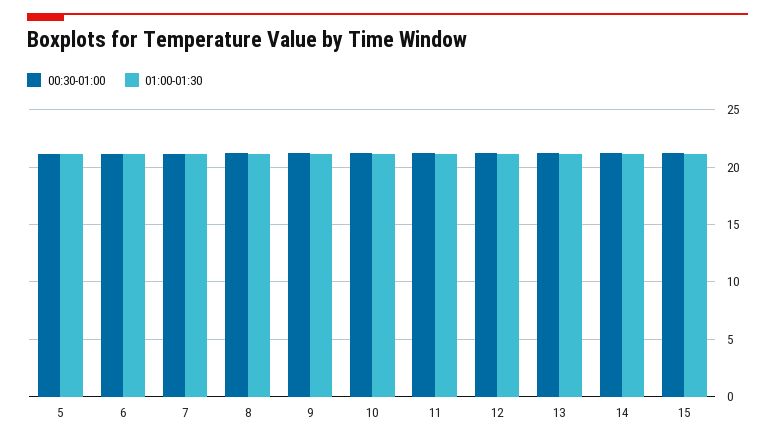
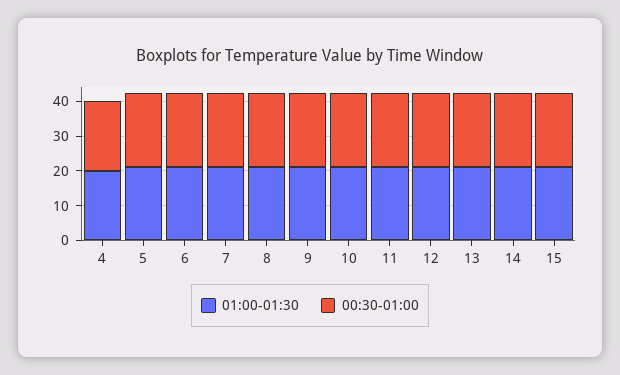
  {
    "00:30-01:00": {
      "5": 21,
      "6": 21,
      "7": 21,
      "8": 21,
      "9": 21,
      "10": 21,
      "11": 21,
      "12": 21,
      "13": 21,
      "14": 21,
-     "15": 21
+     "15": 21,
+     "4": 20
    },
    "01:00-01:30": {
      "5": 21,
      "6": 21,
      "7": 21,
      "8": 21,
      "9": 21,
      "10": 21,
      "11": 21,
      "12": 21,
      "13": 21,
      "14": 21,
-     "15": 21
+     "15": 21,
+     "4": 20
    }
  }

